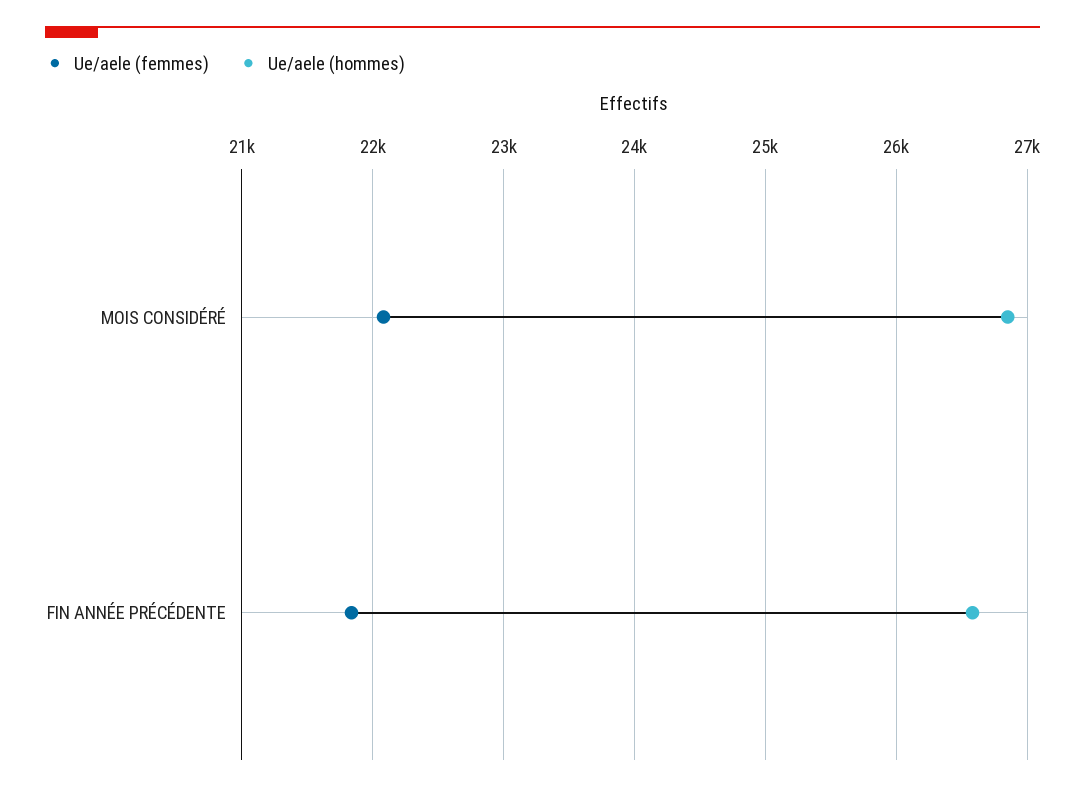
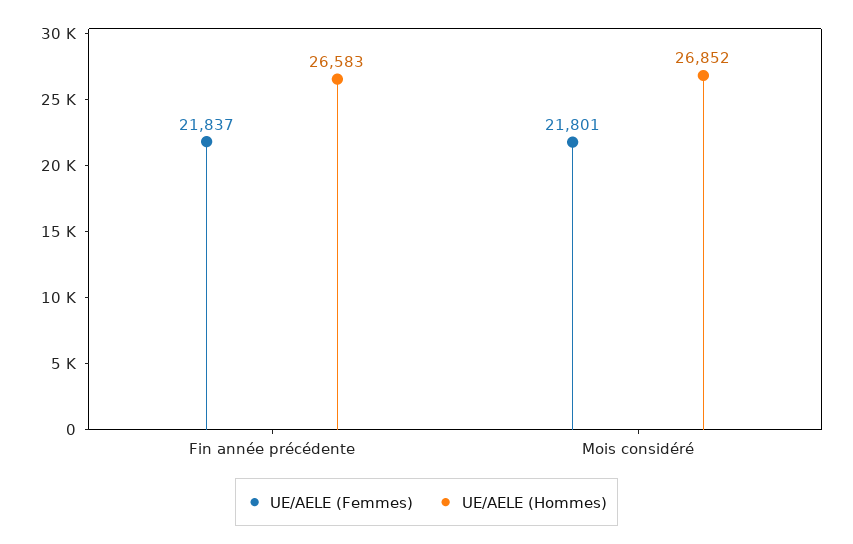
  {
    "Ue/aele (femmes)": {
-     "MOIS CONSIDÉRÉ": 22100,
+     "MOIS CONSIDÉRÉ": 21801,
      "FIN ANNÉE PRÉCÉDENTE": 21837
    },
    "Ue/aele (hommes)": {
      "MOIS CONSIDÉRÉ": 26852,
      "FIN ANNÉE PRÉCÉDENTE": 26583
    }
  }

